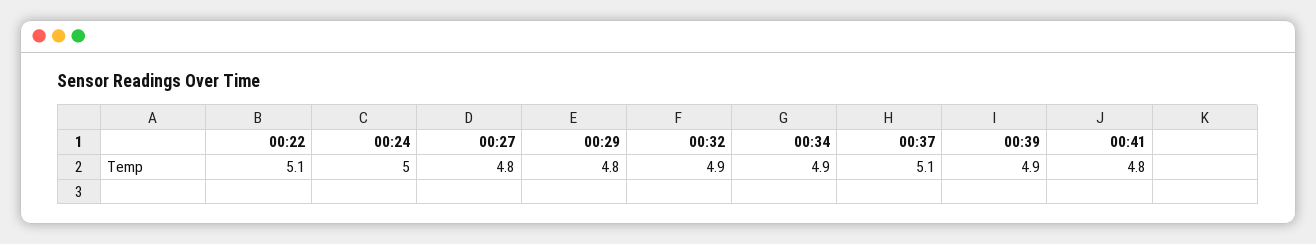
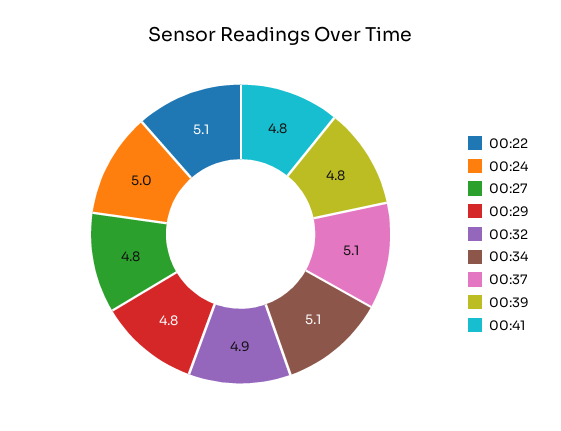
  {
    "00:22": 5.1,
    "00:24": 5,
    "00:27": 4.8,
    "00:29": 4.8,
    "00:32": 4.9,
-   "00:34": 4.9,
+   "00:34": 5.1,
    "00:37": 5.1,
-   "00:39": 4.9,
+   "00:39": 4.8,
    "00:41": 4.8
  }

